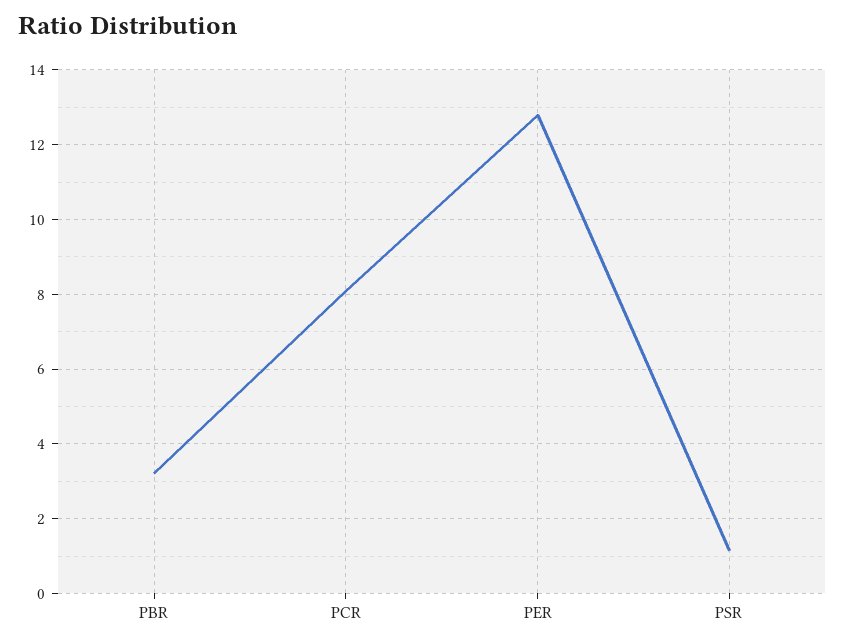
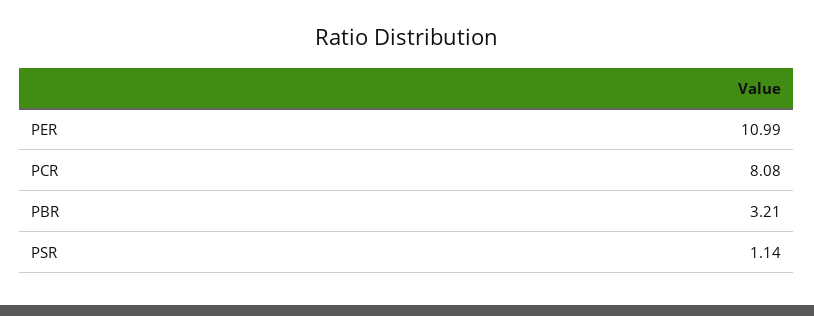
  {
    "PBR": 3.21,
    "PCR": 8.08,
-   "PER": 12.8,
+   "PER": 10.99,
    "PSR": 1.14
  }

